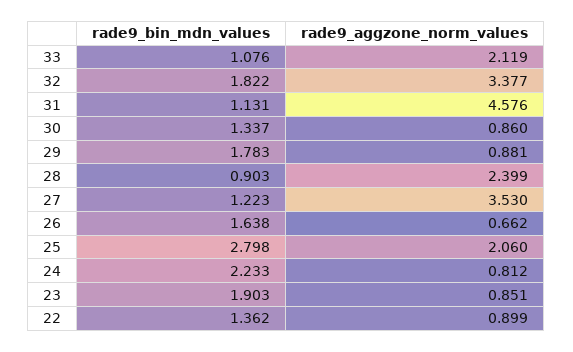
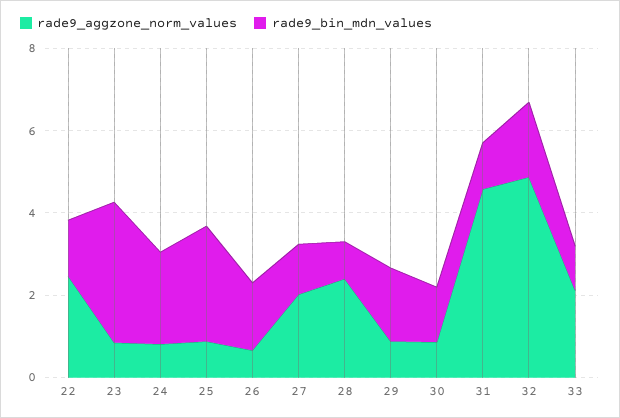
  {
    "rade9_bin_mdn_values": {
      "33": 1.076,
      "32": 1.822,
      "31": 1.131,
      "30": 1.337,
      "29": 1.783,
      "28": 0.903,
      "27": 1.223,
      "26": 1.638,
      "25": 2.798,
      "24": 2.233,
-     "23": 1.903,
+     "23": 3.5,
      "22": 1.362
    },
    "rade9_aggzone_norm_values": {
      "33": 2.119,
-     "32": 3.377,
+     "32": 5,
      "31": 4.576,
      "30": 0.86,
      "29": 0.881,
      "28": 2.399,
-     "27": 3.53,
+     "27": 2,
      "26": 0.662,
-     "25": 2.06,
+     "25": 1,
      "24": 0.812,
      "23": 0.851,
-     "22": 0.899
+     "22": 2.5
    }
  }

